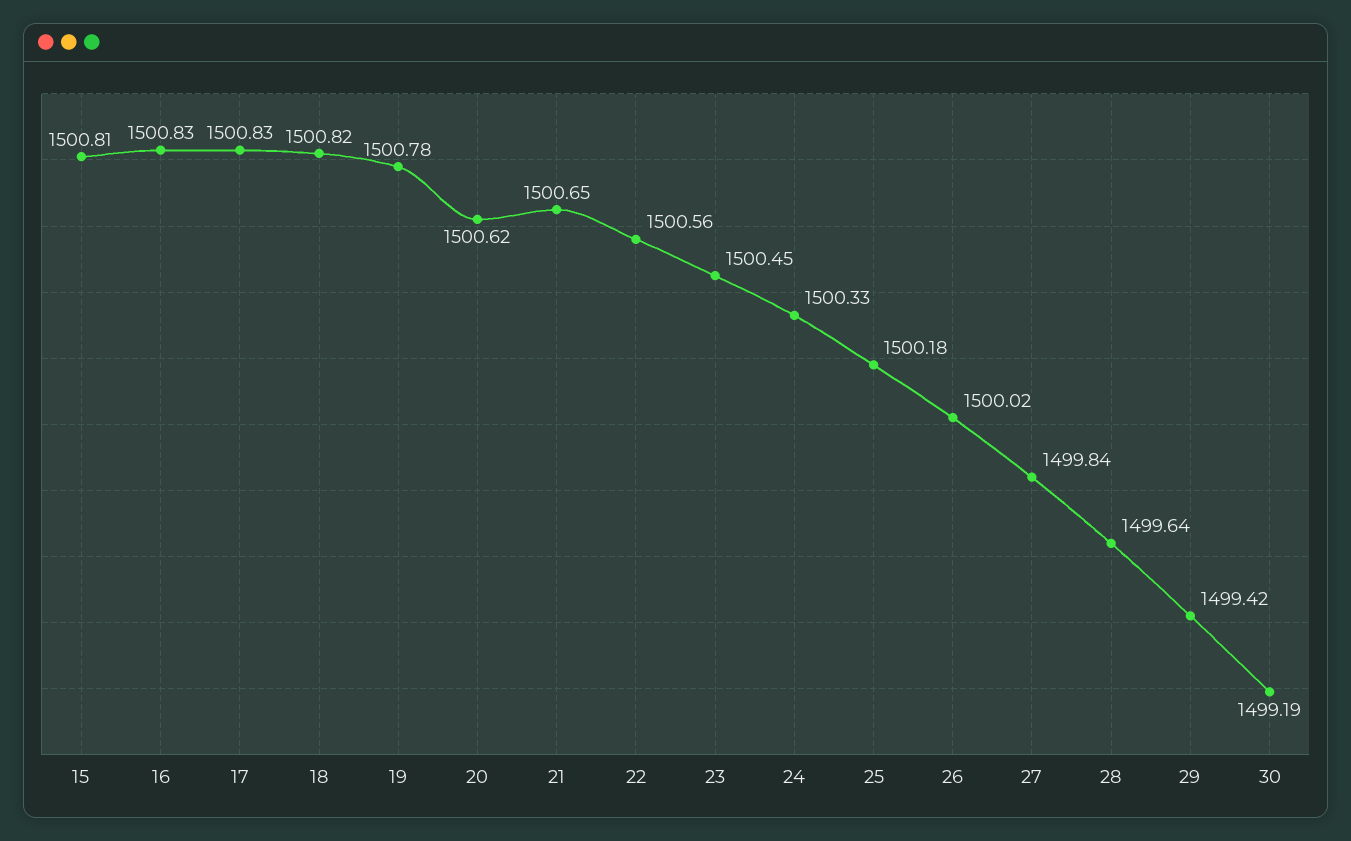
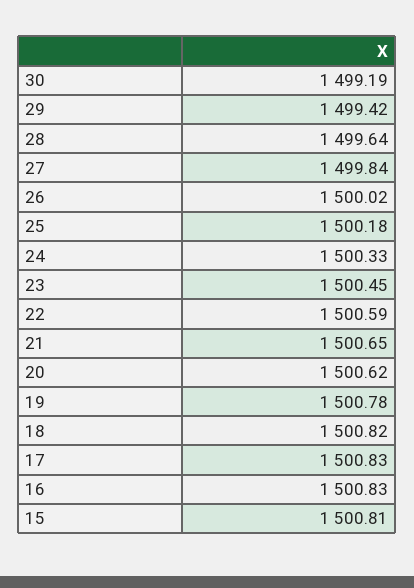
  {
    "15": 1500.81,
    "16": 1500.83,
    "17": 1500.83,
    "18": 1500.82,
    "19": 1500.78,
    "20": 1500.62,
    "21": 1500.65,
-   "22": 1500.56,
+   "22": 1500.59,
    "23": 1500.45,
    "24": 1500.33,
    "25": 1500.18,
    "26": 1500.02,
    "27": 1499.84,
    "28": 1499.64,
    "29": 1499.42,
    "30": 1499.19
  }

